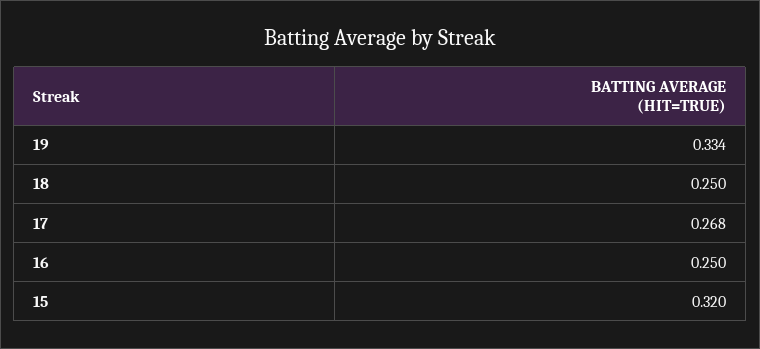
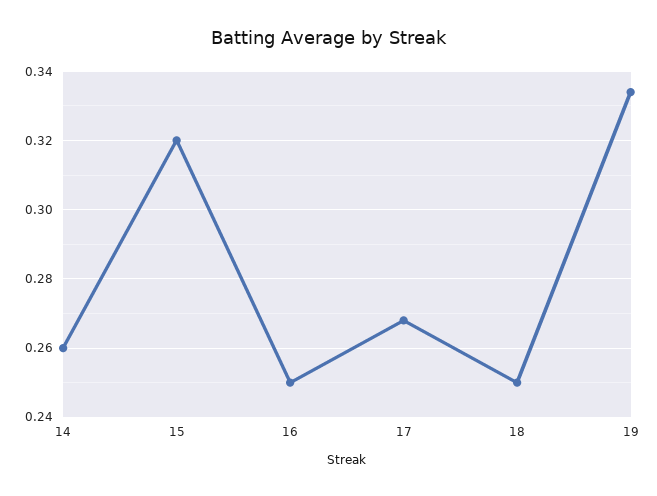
  {
    "19": 0.334,
    "18": 0.25,
    "17": 0.268,
    "16": 0.25,
-   "15": 0.32
+   "15": 0.32,
+   "14": 0.26
  }

